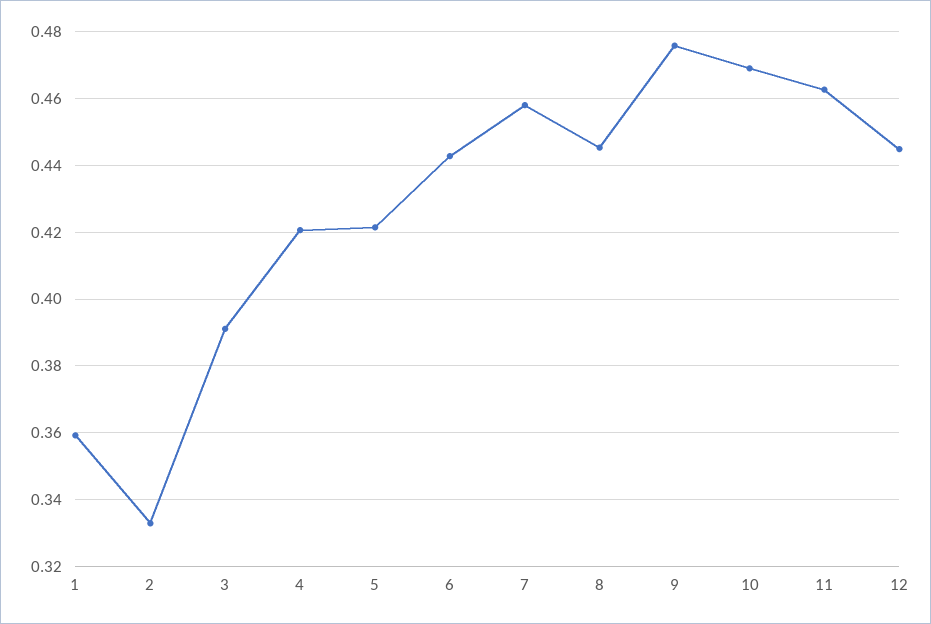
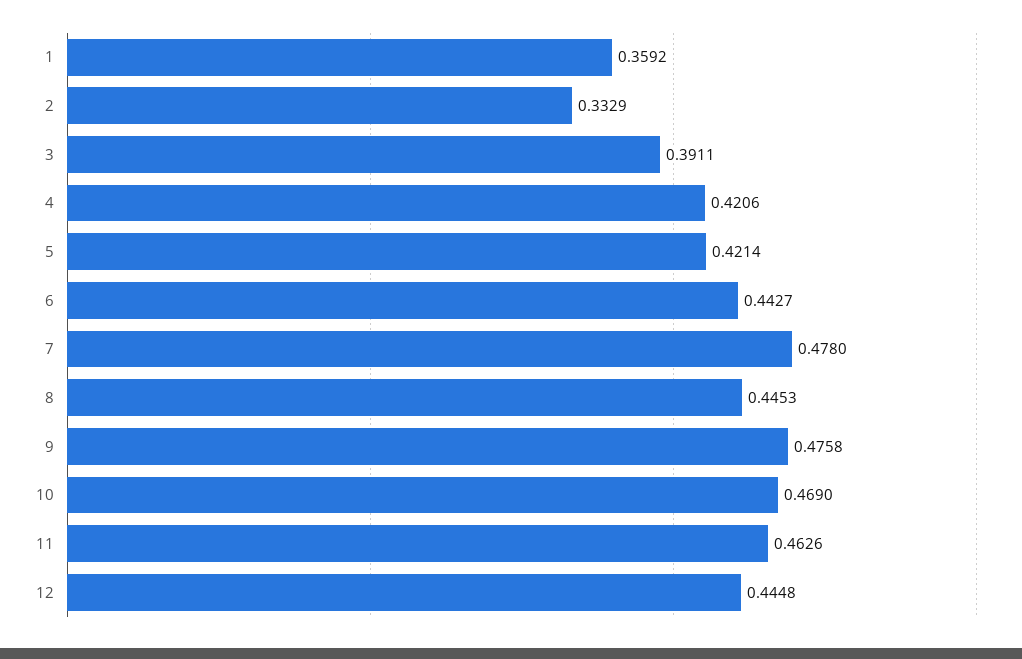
  {
    "1": 0.3592,
    "2": 0.3329,
    "3": 0.3911,
    "4": 0.4206,
    "5": 0.4214,
    "6": 0.4427,
-   "7": 0.458,
+   "7": 0.478,
    "8": 0.4453,
    "9": 0.4758,
    "10": 0.469,
    "11": 0.4626,
    "12": 0.4448
  }

